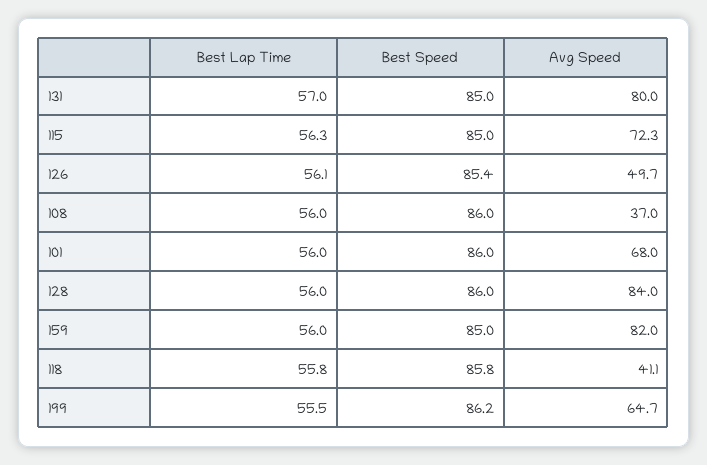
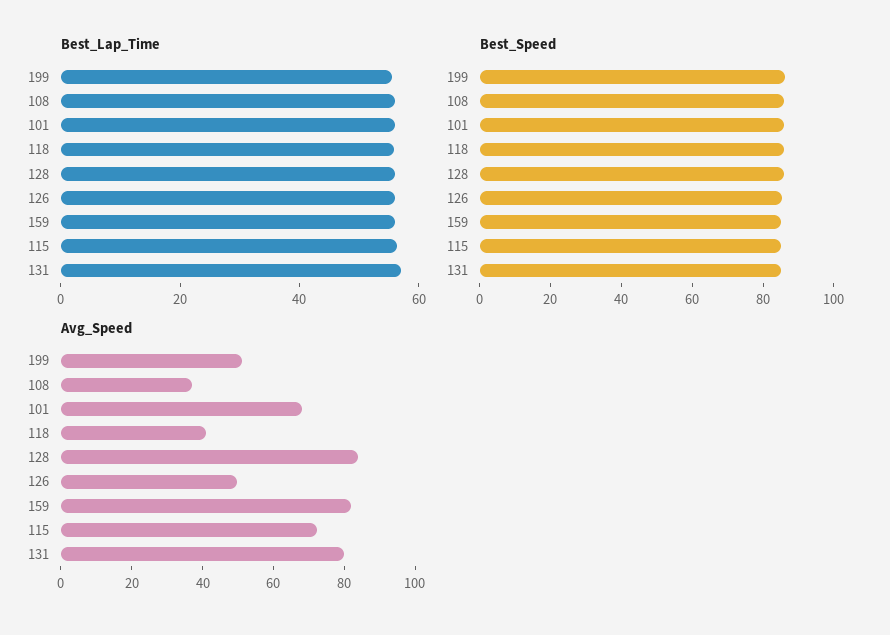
  {
    "Best Lap Time": {
      "131": 57,
      "115": 56.3,
      "126": 56.1,
      "108": 56,
      "101": 56,
      "128": 56,
      "159": 56,
      "118": 55.8,
      "199": 55.5
    },
    "Best Speed": {
      "131": 85,
      "115": 85,
      "126": 85.4,
      "108": 86,
      "101": 86,
      "128": 86,
      "159": 85,
      "118": 85.8,
      "199": 86.2
    },
    "Avg Speed": {
      "131": 80,
      "115": 72.3,
      "126": 49.7,
      "108": 37,
      "101": 68,
      "128": 84,
      "159": 82,
      "118": 41.1,
-     "199": 64.7
+     "199": 50
    }
  }

